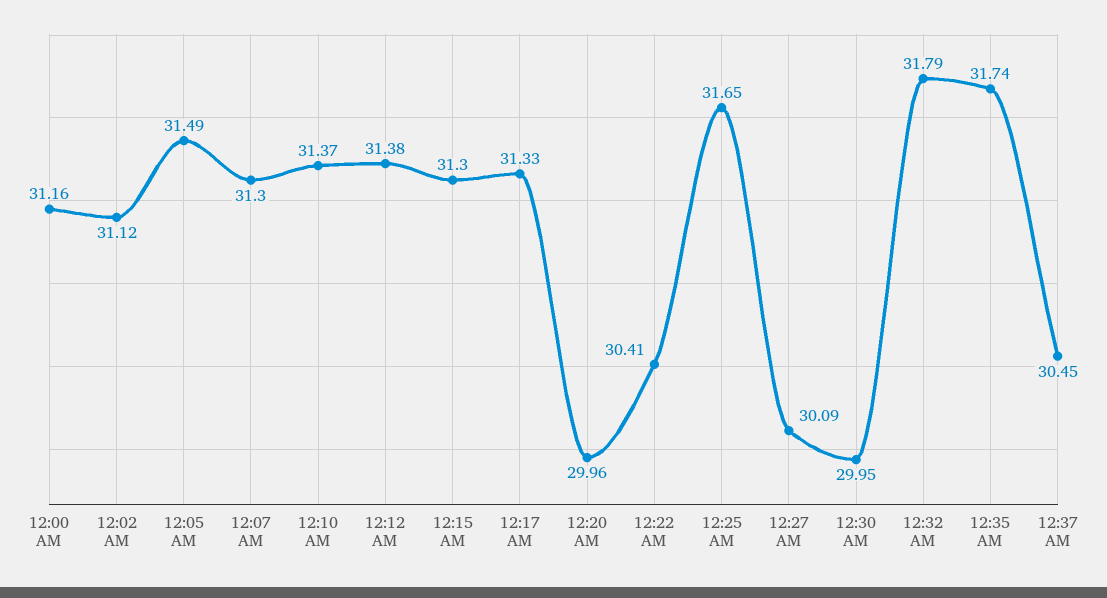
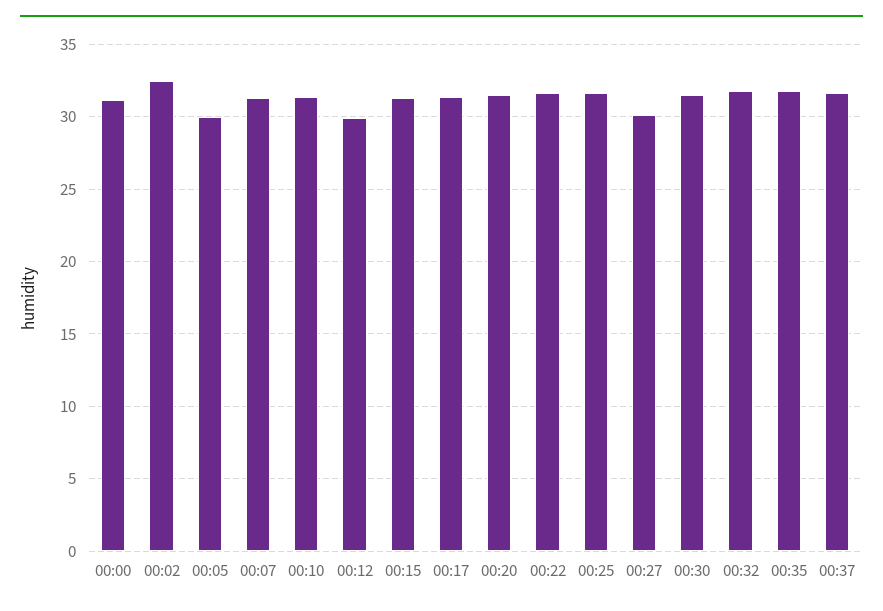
  {
    "12:00 AM": 31.16,
-   "12:02 AM": 31.12,
+   "12:02 AM": 32.5,
-   "12:05 AM": 31.49,
+   "12:05 AM": 30,
    "12:07 AM": 31.3,
    "12:10 AM": 31.37,
-   "12:12 AM": 31.38,
+   "12:12 AM": 30,
    "12:15 AM": 31.3,
    "12:17 AM": 31.33,
-   "12:20 AM": 29.96,
+   "12:20 AM": 31.5,
-   "12:22 AM": 30.41,
+   "12:22 AM": 31.5,
    "12:25 AM": 31.65,
    "12:27 AM": 30.09,
-   "12:30 AM": 29.95,
+   "12:30 AM": 31.5,
    "12:32 AM": 31.79,
    "12:35 AM": 31.74,
-   "12:37 AM": 30.45
+   "12:37 AM": 31.5
  }

